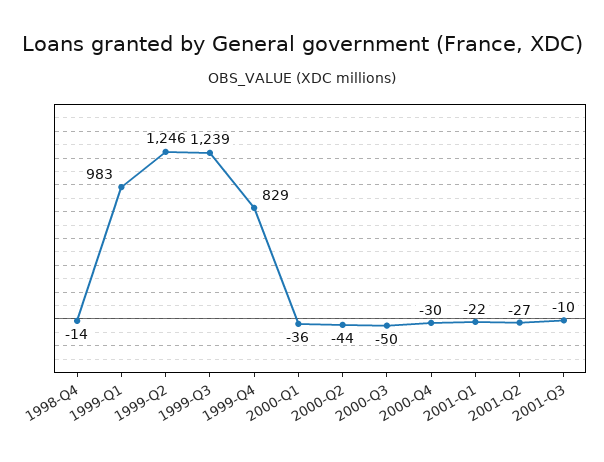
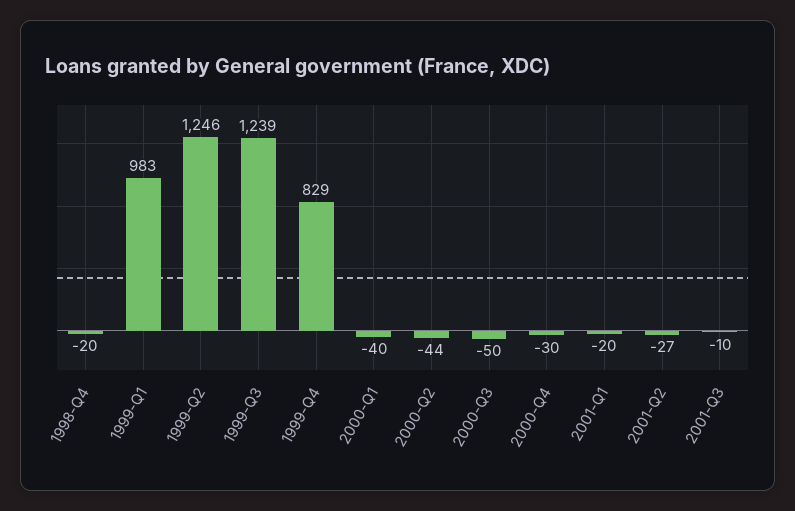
  {
-   "1998-Q4": -14,
+   "1998-Q4": -20,
    "1999-Q1": 983,
    "1999-Q2": 1246,
    "1999-Q3": 1239,
    "1999-Q4": 829,
-   "2000-Q1": -36,
+   "2000-Q1": -40,
    "2000-Q2": -44,
    "2000-Q3": -50,
    "2000-Q4": -30,
-   "2001-Q1": -22,
+   "2001-Q1": -20,
    "2001-Q2": -27,
    "2001-Q3": -10
  }

